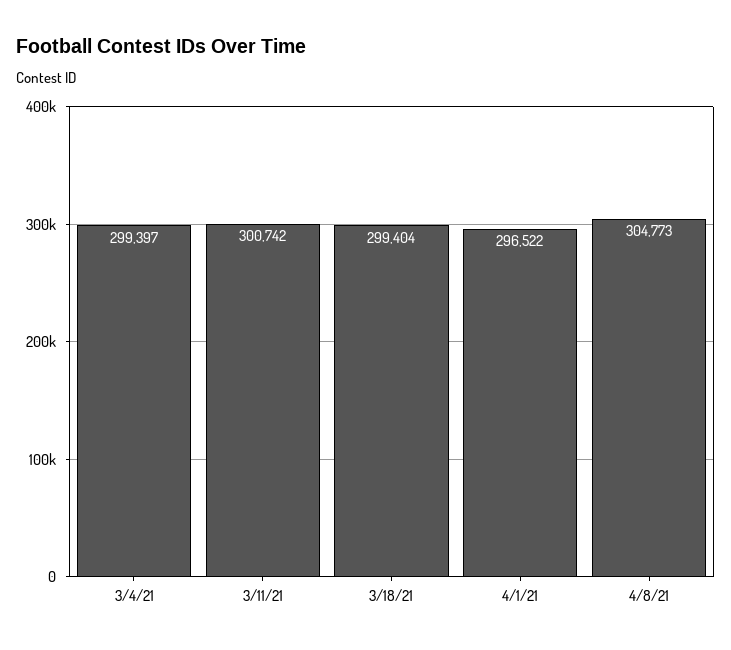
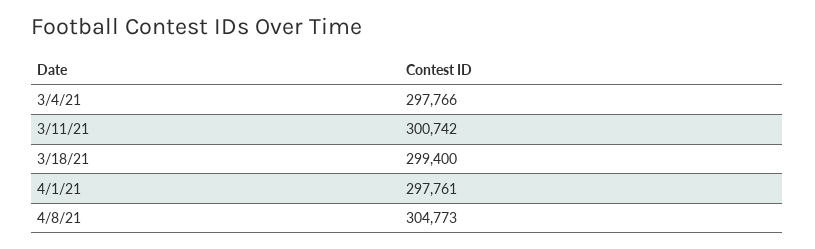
  {
-   "3/4/21": 299397,
+   "3/4/21": 297766,
    "3/11/21": 300742,
-   "3/18/21": 299404,
+   "3/18/21": 299400,
-   "4/1/21": 296522,
+   "4/1/21": 297761,
    "4/8/21": 304773
  }

